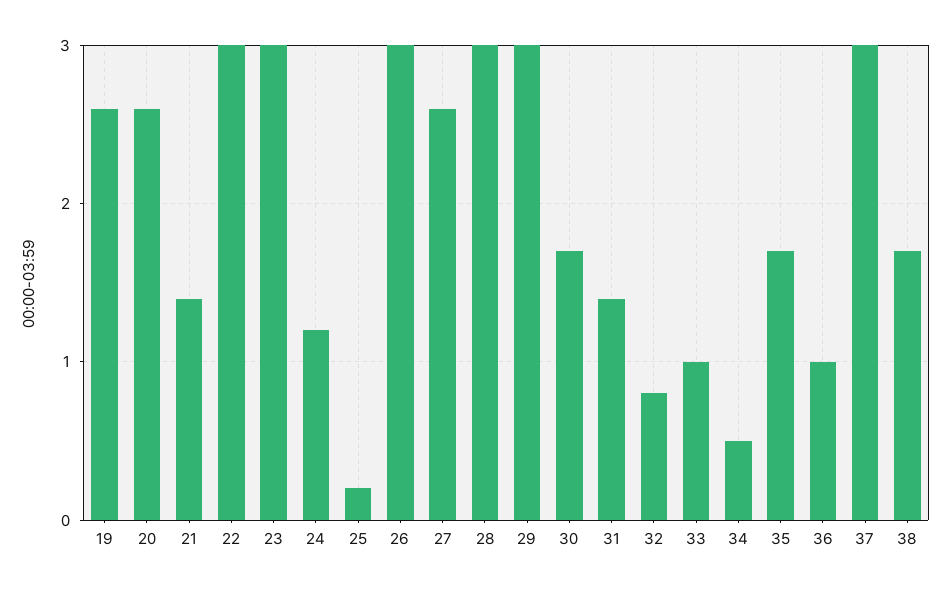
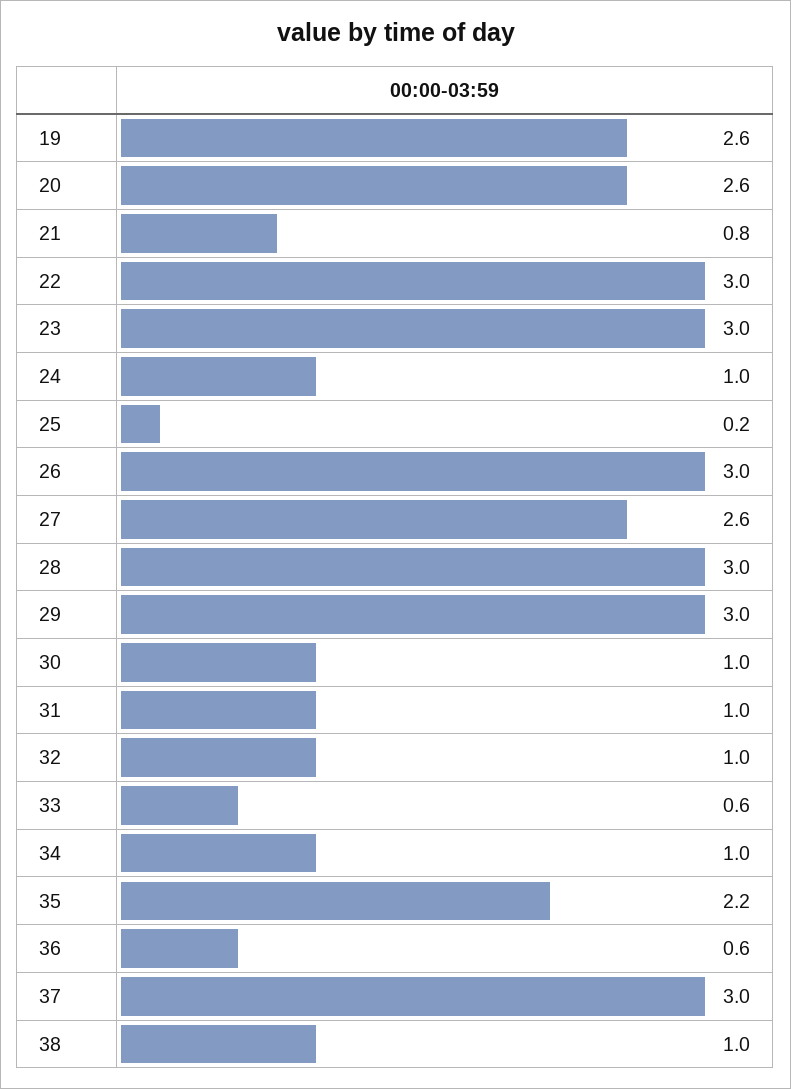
  {
    "19": 2.6,
    "20": 2.6,
-   "21": 1.4,
+   "21": 0.8,
    "22": 3,
    "23": 3,
-   "24": 1.2,
+   "24": 1,
    "25": 0.2,
    "26": 3,
    "27": 2.6,
    "28": 3,
    "29": 3,
-   "30": 1.7,
+   "30": 1,
-   "31": 1.4,
+   "31": 1,
-   "32": 0.8,
+   "32": 1,
-   "33": 1,
+   "33": 0.6,
-   "34": 0.5,
+   "34": 1,
-   "35": 1.7,
+   "35": 2.2,
-   "36": 1,
+   "36": 0.6,
    "37": 3,
-   "38": 1.7
+   "38": 1
  }

